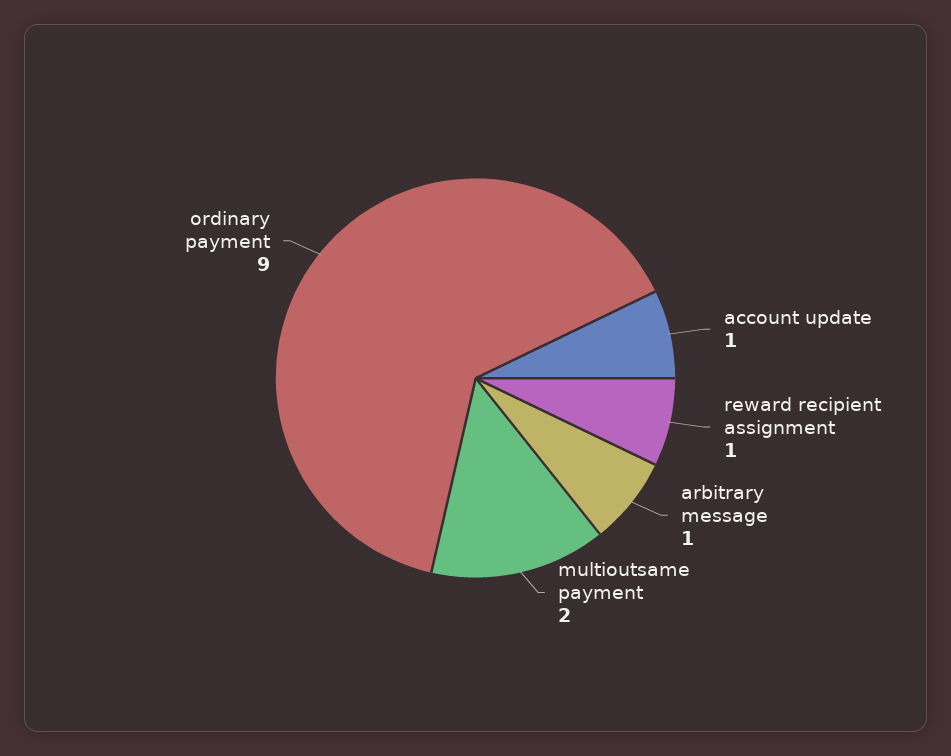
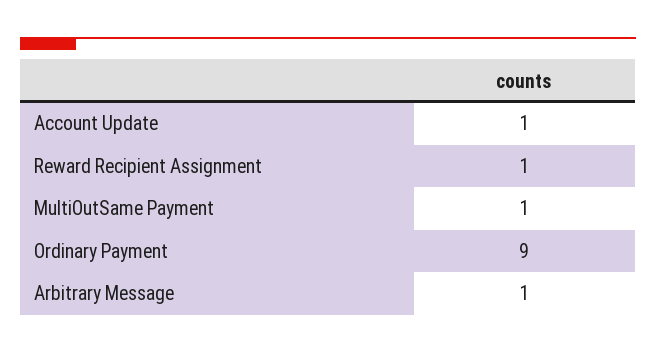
  {
    "account update": 1,
    "reward recipient assignment": 1,
    "arbitrary message": 1,
-   "multioutsame payment": 2,
+   "multioutsame payment": 1,
    "ordinary payment": 9
  }

